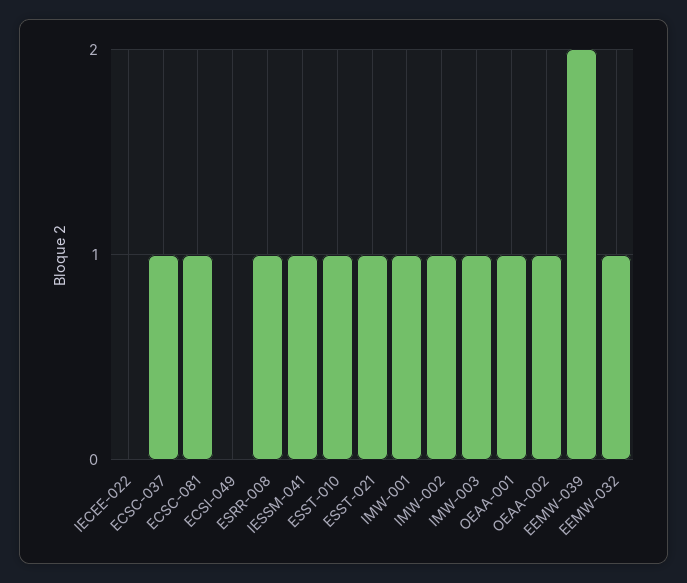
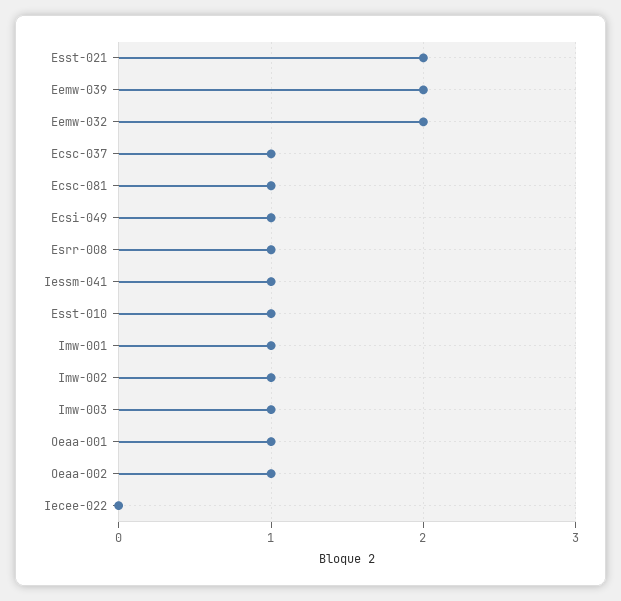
  {
    "IECEE-022": 0,
    "ECSC-037": 1,
    "ECSC-081": 1,
-   "ECSI-049": 0,
+   "ECSI-049": 1,
    "ESRR-008": 1,
    "IESSM-041": 1,
    "ESST-010": 1,
-   "ESST-021": 1,
+   "ESST-021": 2,
    "IMW-001": 1,
    "IMW-002": 1,
    "IMW-003": 1,
    "OEAA-001": 1,
    "OEAA-002": 1,
    "EEMW-039": 2,
-   "EEMW-032": 1
+   "EEMW-032": 2
  }

